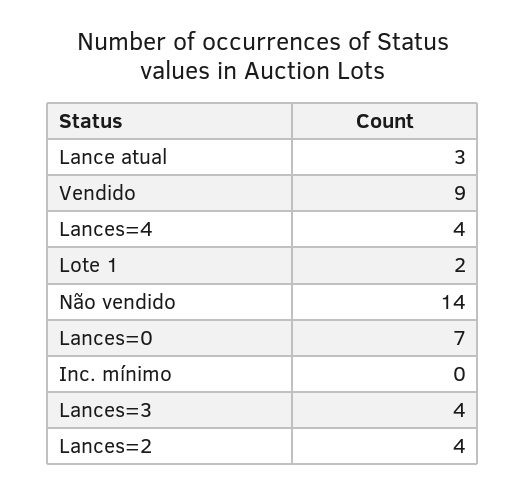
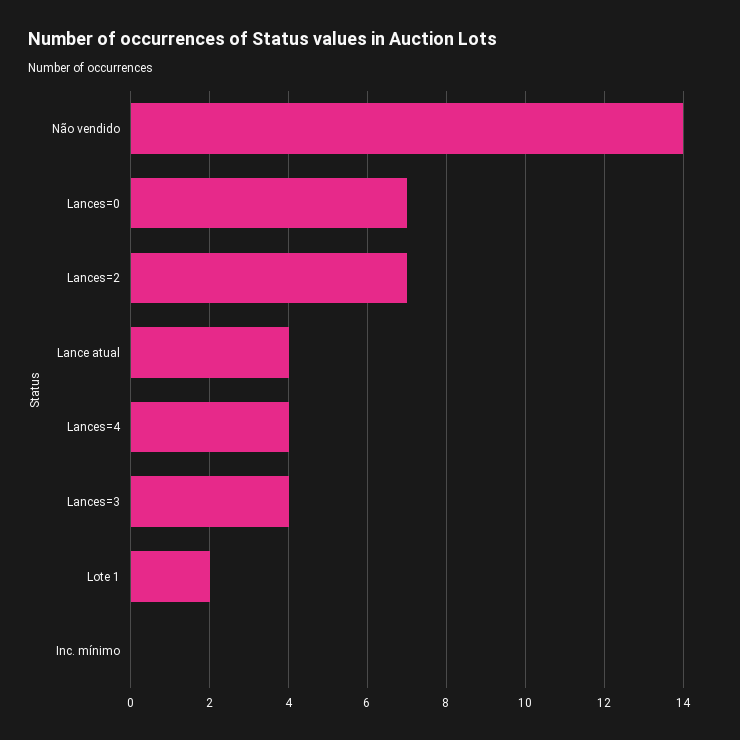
  {
-   "Lance atual": 3,
+   "Lance atual": 4,
-   "Vendido": 9,
    "Lances=4": 4,
    "Lote 1": 2,
    "Não vendido": 14,
    "Lances=0": 7,
    "Inc. mínimo": 0,
    "Lances=3": 4,
-   "Lances=2": 4
+   "Lances=2": 7
  }

